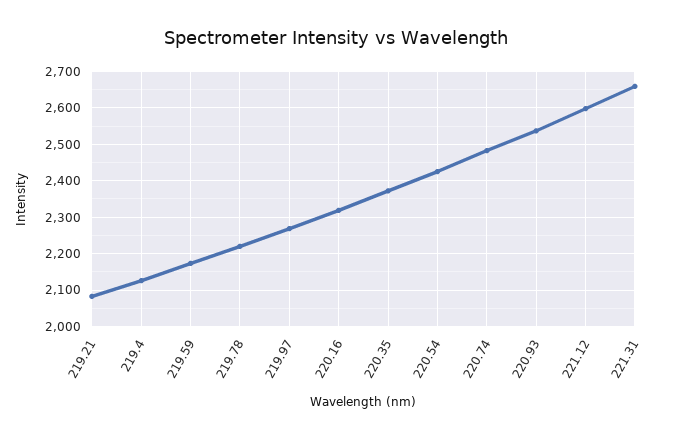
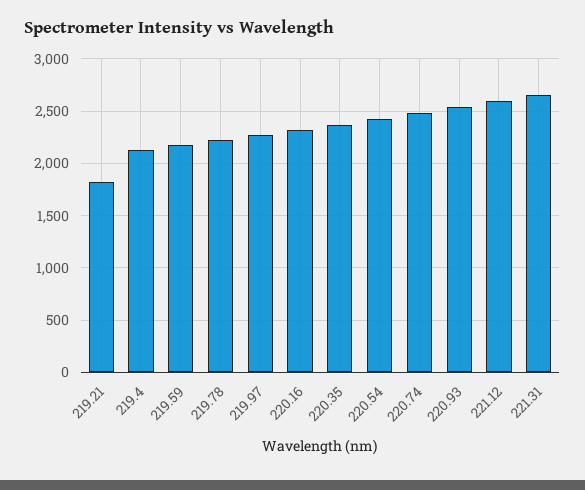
  {
-   "219.21": 2080,
+   "219.21": 1800,
    "219.4": 2120,
    "219.59": 2180,
    "219.78": 2220,
    "219.97": 2260,
    "220.16": 2320,
    "220.35": 2380,
    "220.54": 2420,
    "220.74": 2480,
    "220.93": 2540,
    "221.12": 2600,
    "221.31": 2660
  }

